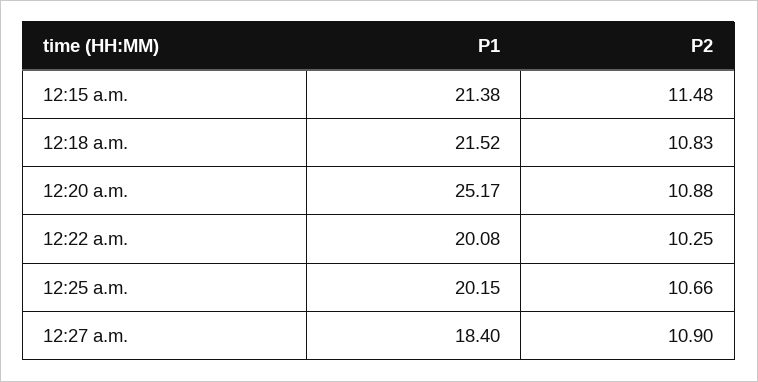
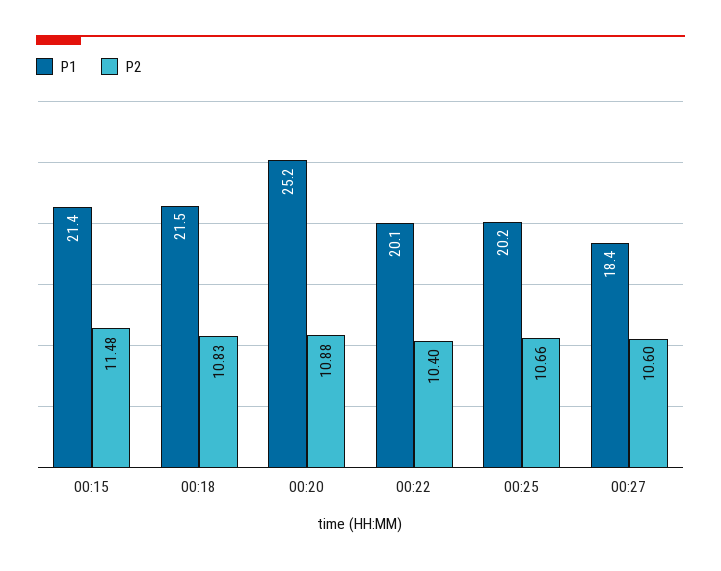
  {
    "P1": {
      "12:15 a.m.": 21.38,
      "12:18 a.m.": 21.52,
      "12:20 a.m.": 25.17,
      "12:22 a.m.": 20.08,
      "12:25 a.m.": 20.15,
      "12:27 a.m.": 18.4
    },
    "P2": {
      "12:15 a.m.": 11.48,
      "12:18 a.m.": 10.83,
      "12:20 a.m.": 10.88,
-     "12:22 a.m.": 10.25,
+     "12:22 a.m.": 10.4,
      "12:25 a.m.": 10.66,
-     "12:27 a.m.": 10.9
+     "12:27 a.m.": 10.6
    }
  }

